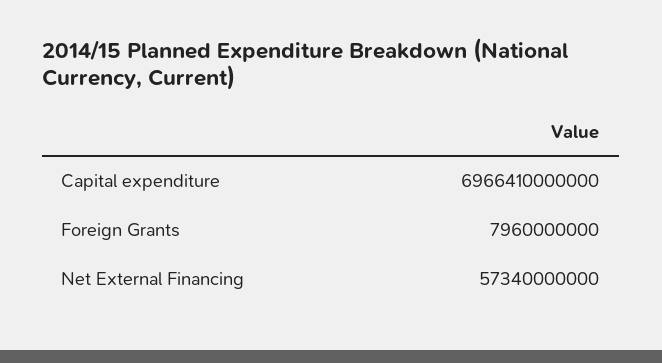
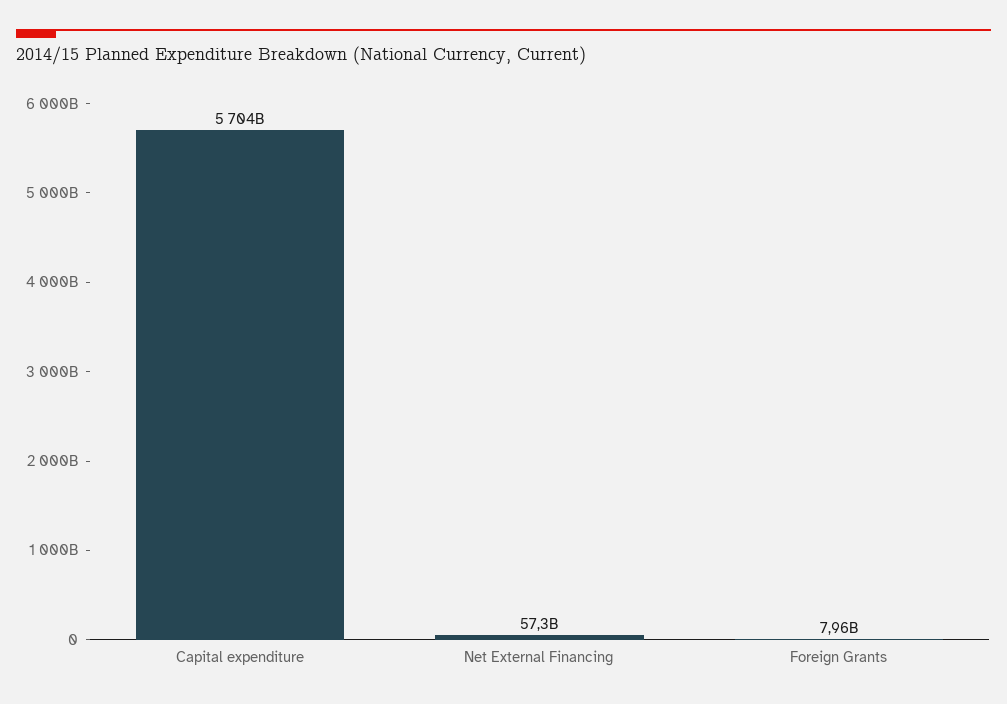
  {
-   "Capital expenditure": 6966410000000,
+   "Capital expenditure": 5704000000000,
    "Foreign Grants": 7960000000,
    "Net External Financing": 57340000000
  }

